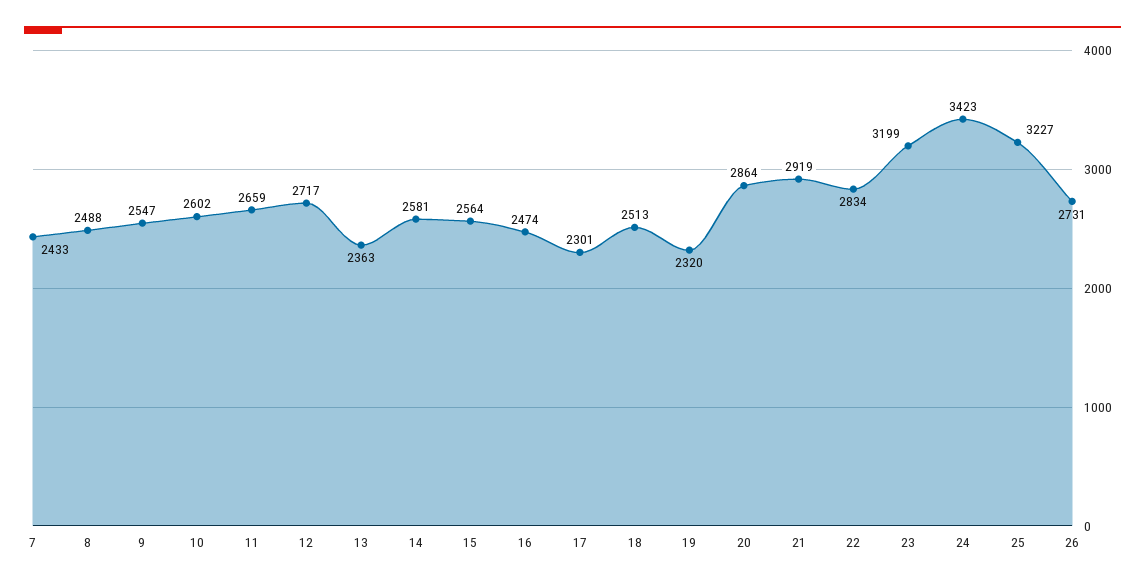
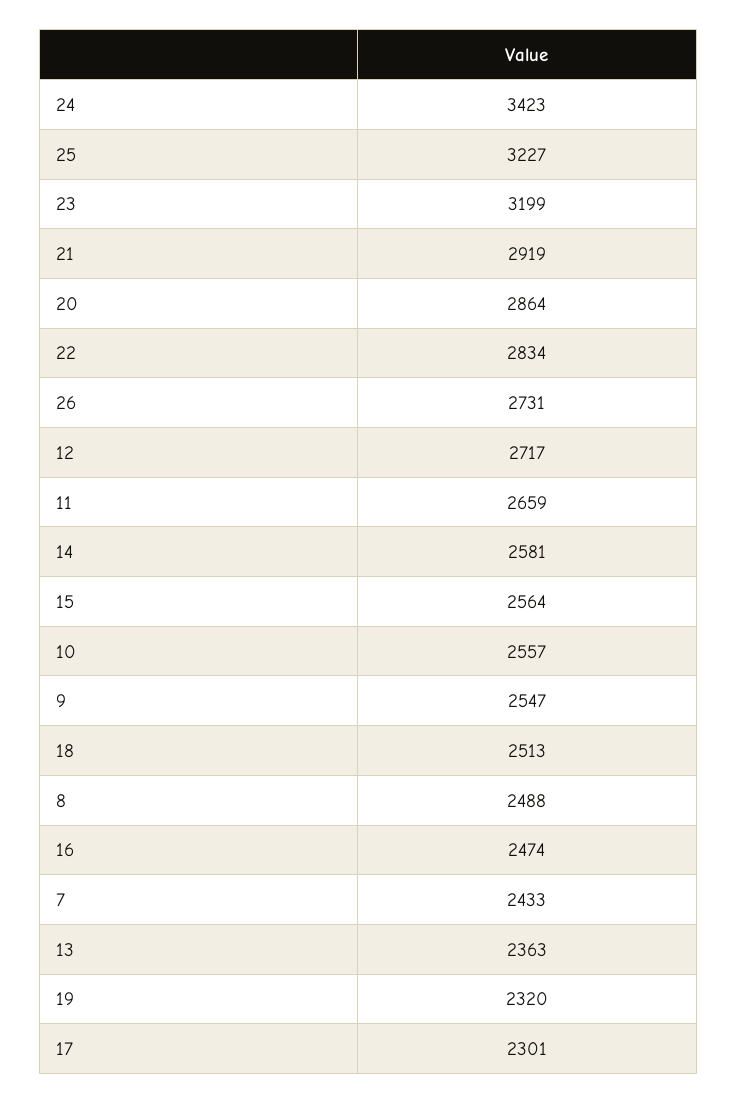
  {
    "7": 2433,
    "8": 2488,
    "9": 2547,
-   "10": 2602,
+   "10": 2557,
    "11": 2659,
    "12": 2717,
    "13": 2363,
    "14": 2581,
    "15": 2564,
    "16": 2474,
    "17": 2301,
    "18": 2513,
    "19": 2320,
    "20": 2864,
    "21": 2919,
    "22": 2834,
    "23": 3199,
    "24": 3423,
    "25": 3227,
    "26": 2731
  }

